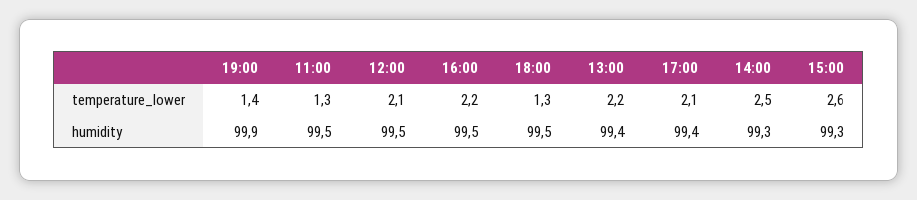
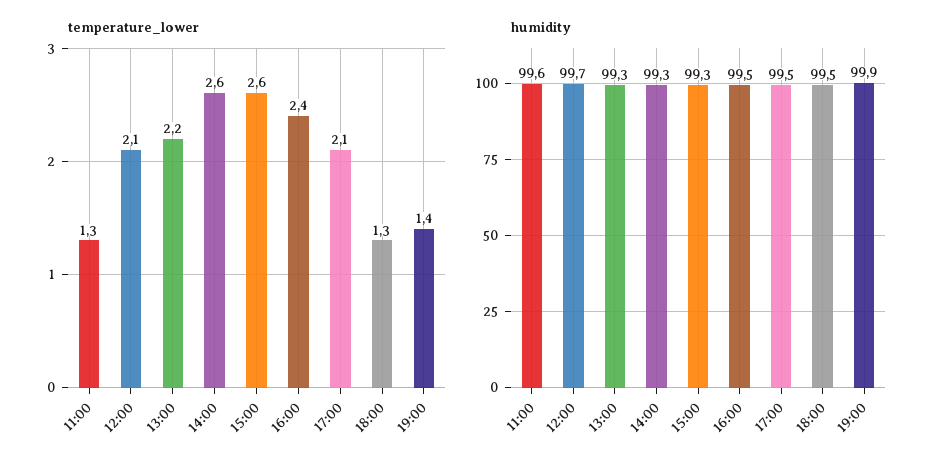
  {
    "temperature_lower": {
      "19:00": 1.4,
      "11:00": 1.3,
      "12:00": 2.1,
-     "16:00": 2.2,
+     "16:00": 2.4,
      "18:00": 1.3,
      "13:00": 2.2,
      "17:00": 2.1,
-     "14:00": 2.5,
+     "14:00": 2.6,
      "15:00": 2.6
    },
    "humidity": {
      "19:00": 99.9,
-     "11:00": 99.5,
+     "11:00": 99.6,
-     "12:00": 99.5,
+     "12:00": 99.7,
      "16:00": 99.5,
      "18:00": 99.5,
-     "13:00": 99.4,
+     "13:00": 99.3,
-     "17:00": 99.4,
+     "17:00": 99.5,
      "14:00": 99.3,
      "15:00": 99.3
    }
  }

